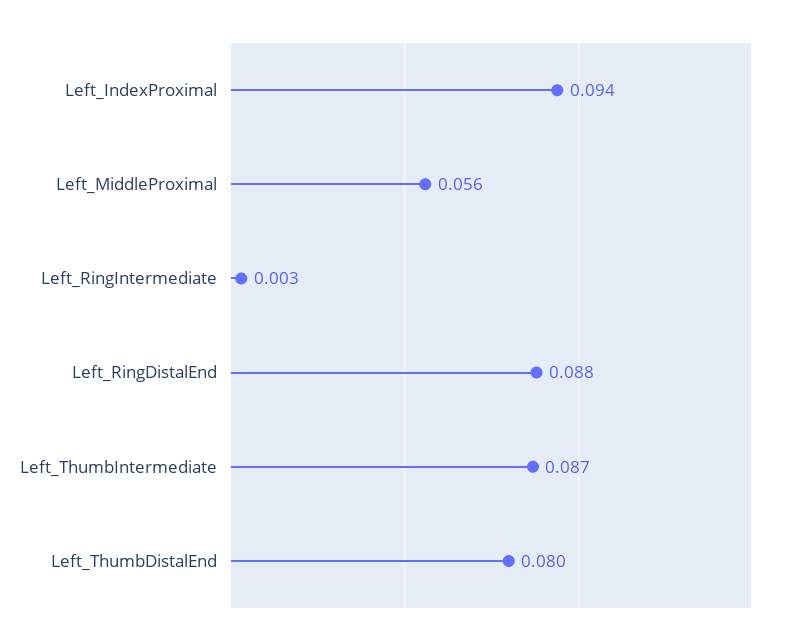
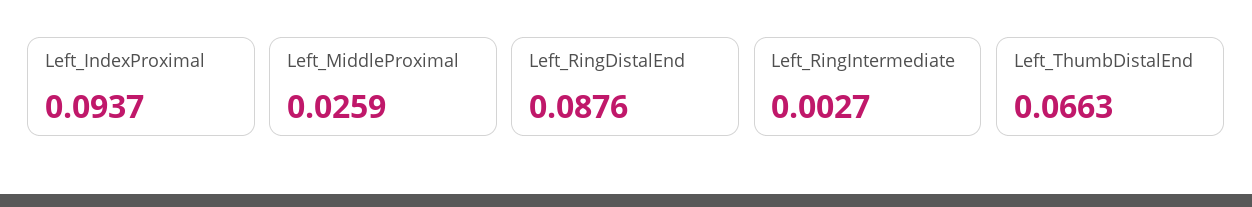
  {
    "Left_IndexProximal": 0.0937,
-   "Left_MiddleProximal": 0.056,
+   "Left_MiddleProximal": 0.0259,
    "Left_RingIntermediate": 0.0027,
    "Left_RingDistalEnd": 0.0876,
-   "Left_ThumbIntermediate": 0.087,
-   "Left_ThumbDistalEnd": 0.08
+   "Left_ThumbDistalEnd": 0.0663
  }

